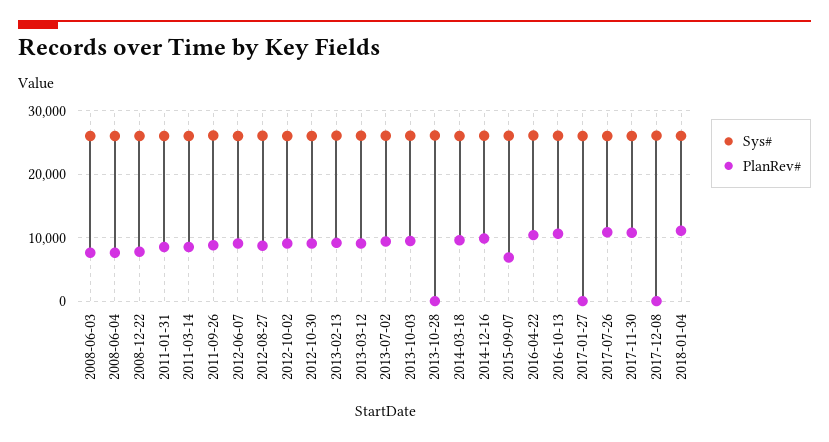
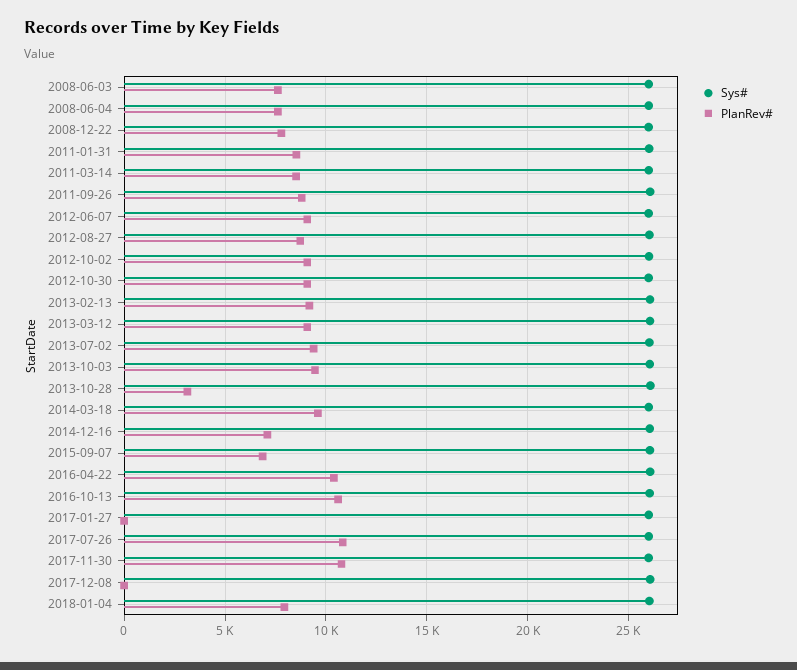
  {
    "Sys#": {
      "2008-06-03": 26000,
      "2008-06-04": 26000,
      "2008-12-22": 26000,
      "2011-01-31": 26000,
      "2011-03-14": 26000,
      "2011-09-26": 26000,
      "2012-06-07": 26000,
      "2012-08-27": 26000,
      "2012-10-02": 26000,
      "2012-10-30": 26000,
      "2013-02-13": 26000,
      "2013-03-12": 26000,
      "2013-07-02": 26000,
      "2013-10-03": 26000,
      "2013-10-28": 26000,
      "2014-03-18": 26000,
      "2014-12-16": 26000,
      "2015-09-07": 26000,
      "2016-04-22": 26000,
      "2016-10-13": 26000,
      "2017-01-27": 26000,
      "2017-07-26": 26000,
      "2017-11-30": 26000,
      "2017-12-08": 26000,
      "2018-01-04": 26000
    },
    "PlanRev#": {
      "2008-06-03": 7500,
      "2008-06-04": 7500,
      "2008-12-22": 8000,
      "2011-01-31": 8500,
      "2011-03-14": 8500,
      "2011-09-26": 9000,
      "2012-06-07": 9000,
      "2012-08-27": 8500,
      "2012-10-02": 9000,
      "2012-10-30": 9000,
      "2013-02-13": 9000,
      "2013-03-12": 9000,
      "2013-07-02": 9500,
      "2013-10-03": 9500,
-     "2013-10-28": 0,
+     "2013-10-28": 3000,
      "2014-03-18": 9500,
-     "2014-12-16": 10000,
+     "2014-12-16": 7000,
      "2015-09-07": 7000,
      "2016-04-22": 10500,
      "2016-10-13": 10500,
      "2017-01-27": 0,
      "2017-07-26": 11000,
      "2017-11-30": 11000,
      "2017-12-08": 0,
-     "2018-01-04": 11000
+     "2018-01-04": 8000
    }
  }

